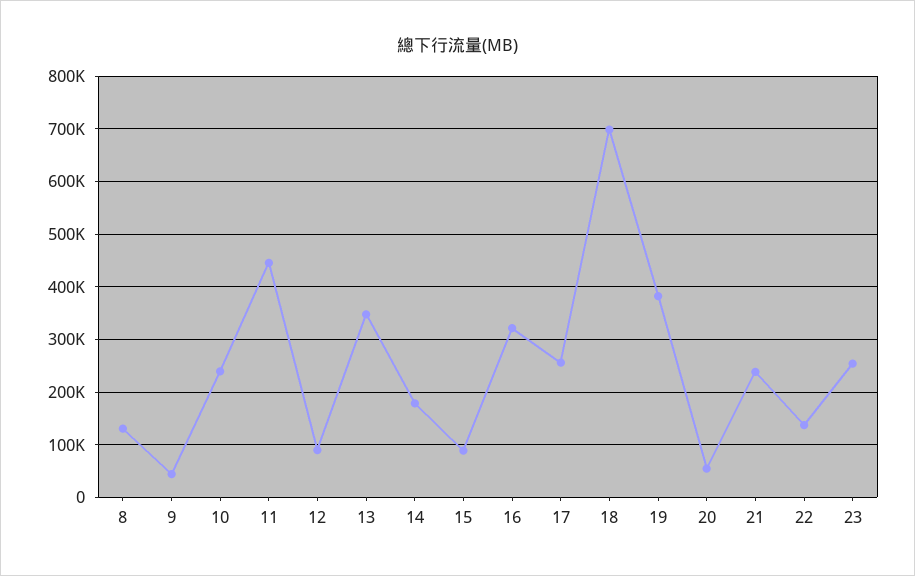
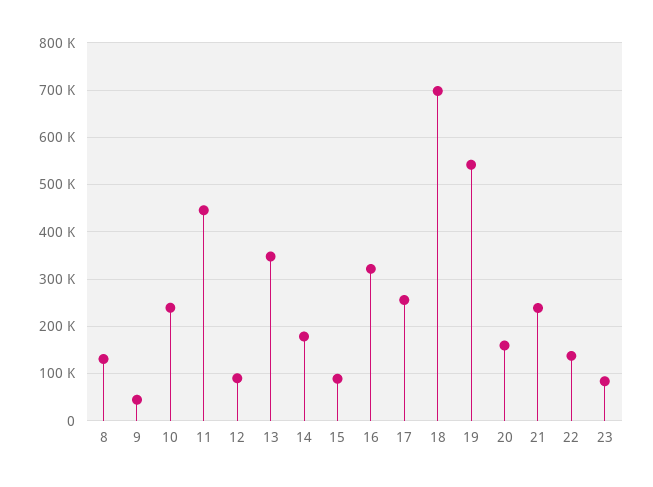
  {
    "8": 140000,
    "9": 40000,
    "10": 240000,
    "11": 440000,
    "12": 80000,
    "13": 340000,
    "14": 180000,
    "15": 80000,
    "16": 320000,
    "17": 260000,
    "18": 700000,
-   "19": 380000,
+   "19": 540000,
-   "20": 60000,
+   "20": 160000,
    "21": 240000,
    "22": 140000,
-   "23": 260000
+   "23": 80000
  }

